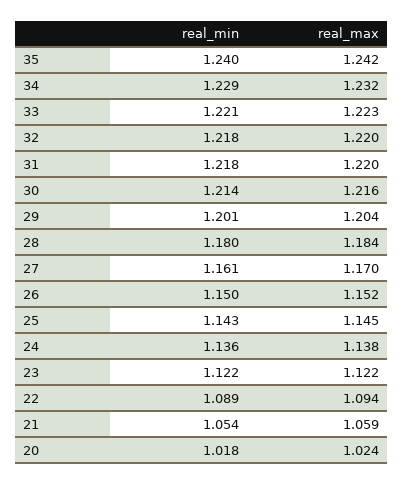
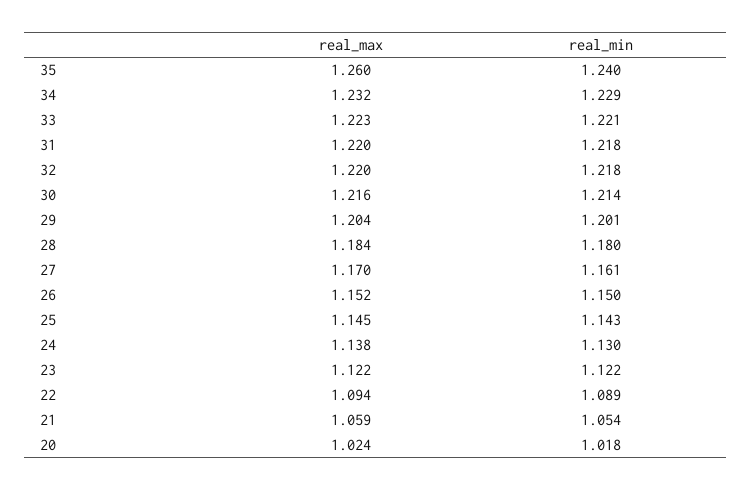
  {
    "real_min": {
      "35": 1.24,
      "34": 1.229,
      "33": 1.221,
      "32": 1.218,
      "31": 1.218,
      "30": 1.214,
      "29": 1.201,
      "28": 1.18,
      "27": 1.161,
      "26": 1.15,
      "25": 1.143,
-     "24": 1.136,
+     "24": 1.13,
      "23": 1.122,
      "22": 1.089,
      "21": 1.054,
      "20": 1.018
    },
    "real_max": {
-     "35": 1.242,
+     "35": 1.26,
      "34": 1.232,
      "33": 1.223,
      "32": 1.22,
      "31": 1.22,
      "30": 1.216,
      "29": 1.204,
      "28": 1.184,
      "27": 1.17,
      "26": 1.152,
      "25": 1.145,
      "24": 1.138,
      "23": 1.122,
      "22": 1.094,
      "21": 1.059,
      "20": 1.024
    }
  }

